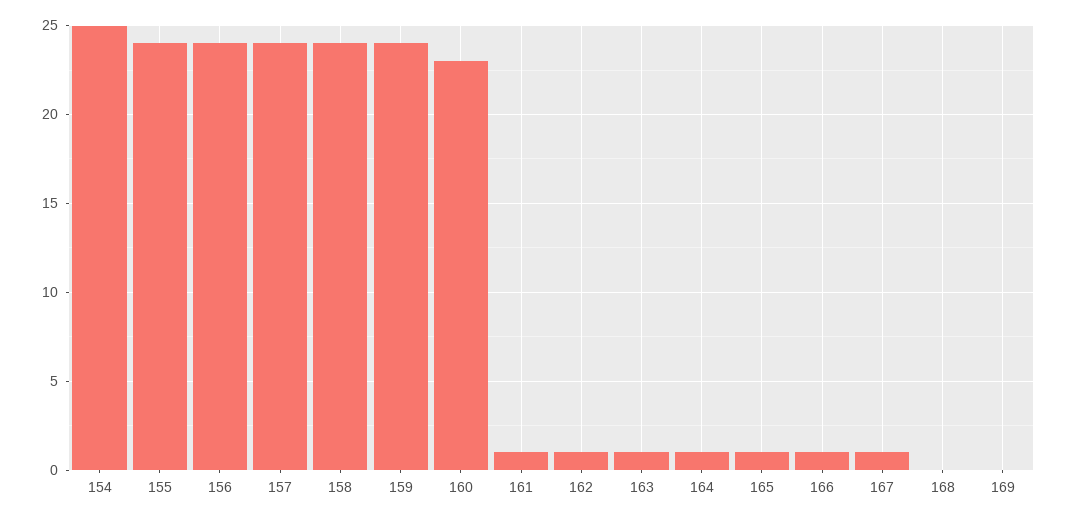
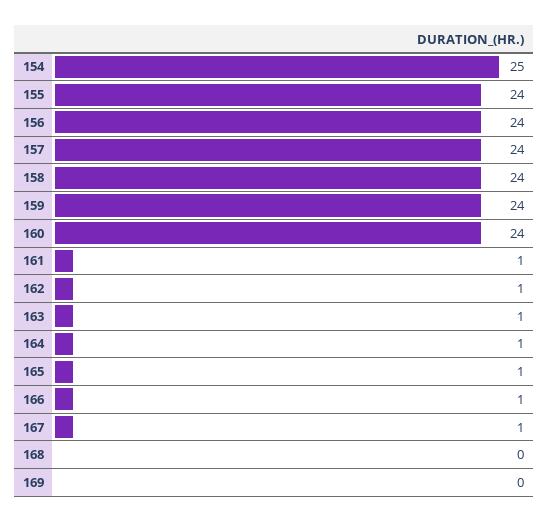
  {
    "154": 25,
    "155": 24,
    "156": 24,
    "157": 24,
    "158": 24,
    "159": 24,
-   "160": 23,
+   "160": 24,
    "161": 1,
    "162": 1,
    "163": 1,
    "164": 1,
    "165": 1,
    "166": 1,
    "167": 1,
    "168": 0,
    "169": 0
  }

